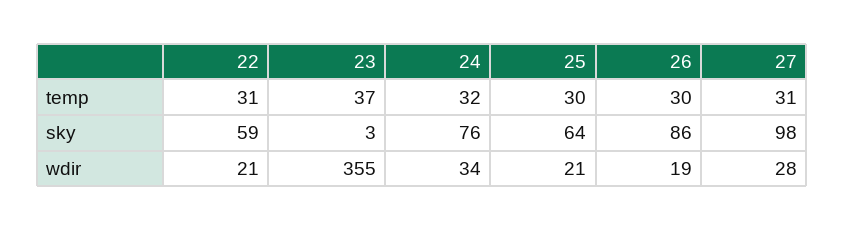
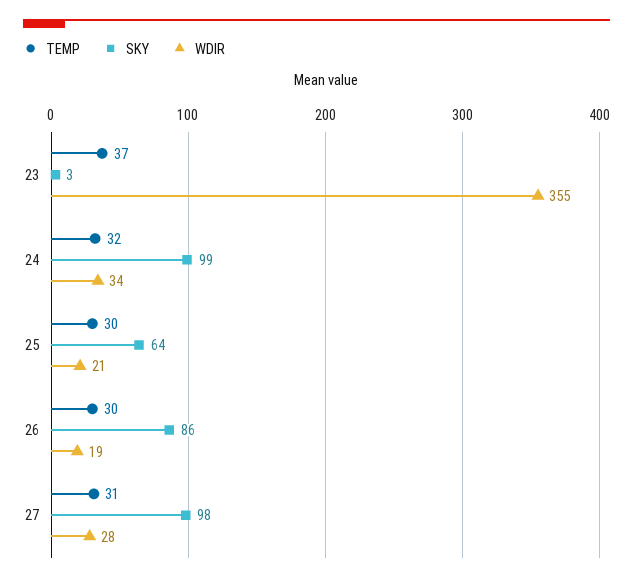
  {
    "temp": {
-     "22": 31,
      "23": 37,
      "24": 32,
      "25": 30,
      "26": 30,
      "27": 31
    },
    "sky": {
-     "22": 59,
      "23": 3,
-     "24": 76,
+     "24": 99,
      "25": 64,
      "26": 86,
      "27": 98
    },
    "wdir": {
-     "22": 21,
      "23": 355,
      "24": 34,
      "25": 21,
      "26": 19,
      "27": 28
    }
  }

